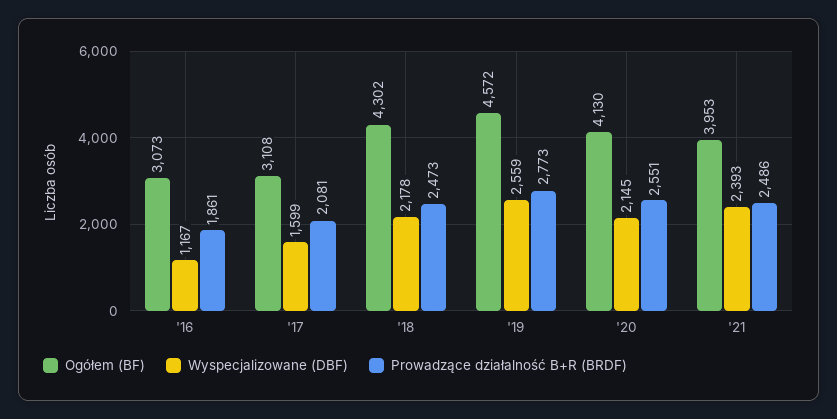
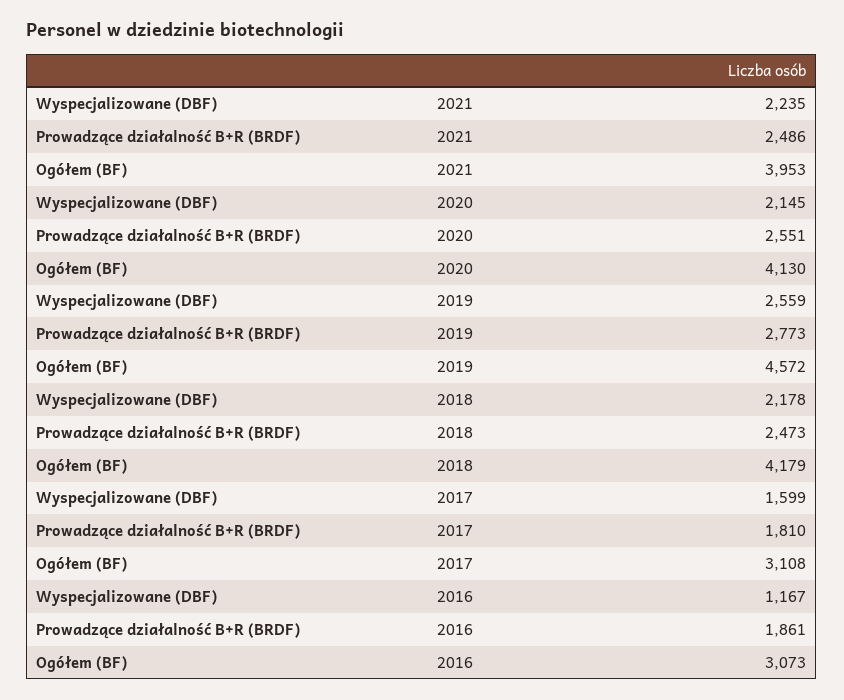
  {
    "Ogółem (BF)": {
      "'16": 3073,
      "'17": 3108,
-     "'18": 4302,
+     "'18": 4179,
      "'19": 4572,
      "'20": 4130,
      "'21": 3953
    },
    "Wyspecjalizowane (DBF)": {
      "'16": 1167,
      "'17": 1599,
      "'18": 2178,
      "'19": 2559,
      "'20": 2145,
-     "'21": 2393
+     "'21": 2235
    },
    "Prowadzące działalność B+R (BRDF)": {
      "'16": 1861,
-     "'17": 2081,
+     "'17": 1810,
      "'18": 2473,
      "'19": 2773,
      "'20": 2551,
      "'21": 2486
    }
  }

